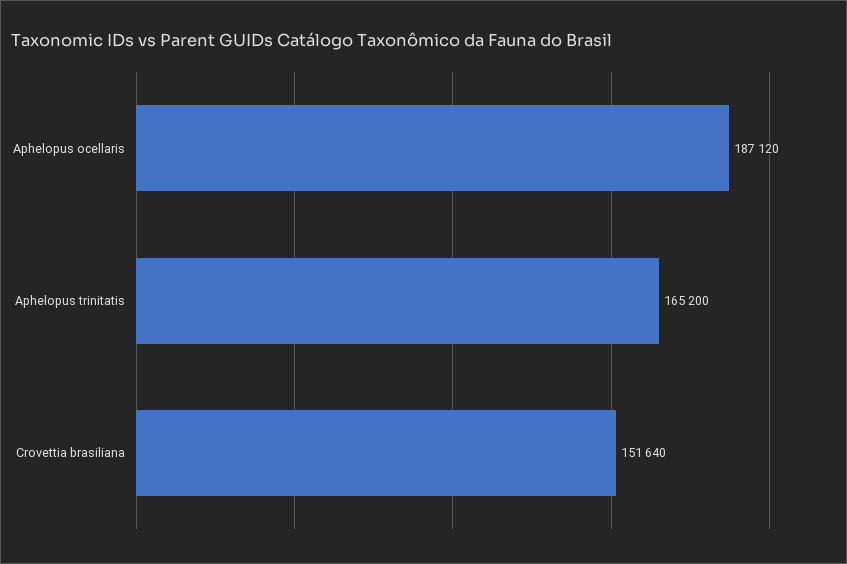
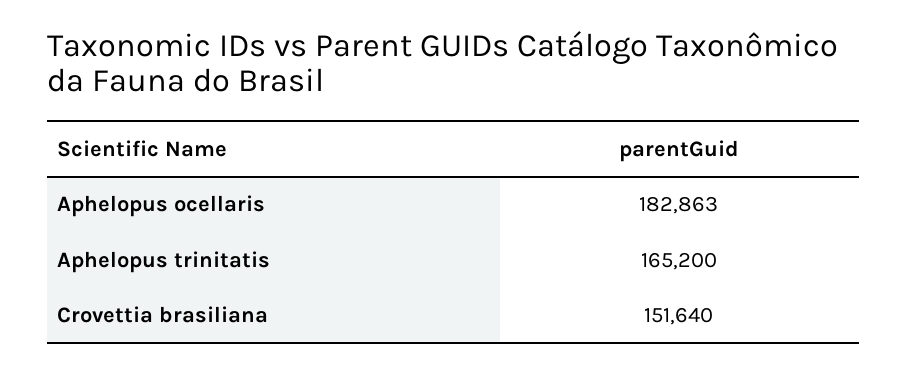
  {
-   "Aphelopus ocellaris": 187120,
+   "Aphelopus ocellaris": 182863,
    "Aphelopus trinitatis": 165200,
    "Crovettia brasiliana": 151640
  }

